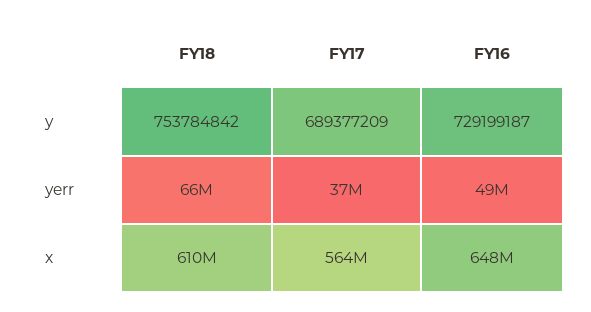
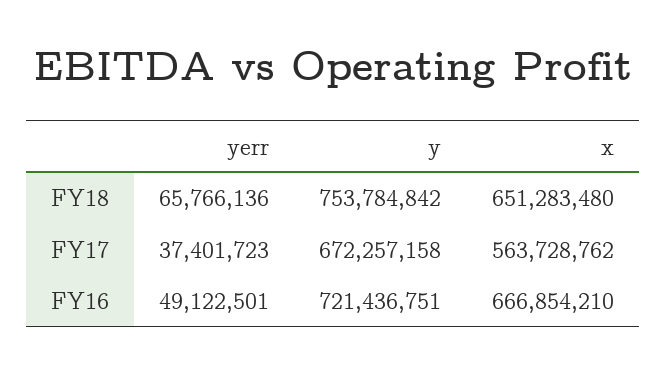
  {
    "FY18": {
      "y": 753784842,
      "yerr": 65766136,
-     "x": 610000000
+     "x": 651283480
    },
    "FY17": {
-     "y": 689377209,
+     "y": 672257158,
      "yerr": 37401723,
      "x": 563728762
    },
    "FY16": {
-     "y": 729199187,
+     "y": 721436751,
      "yerr": 49122501,
-     "x": 648000000
+     "x": 666854210
    }
  }

